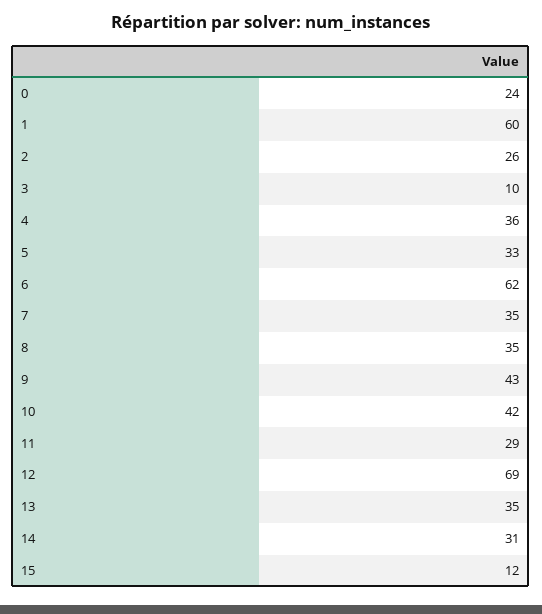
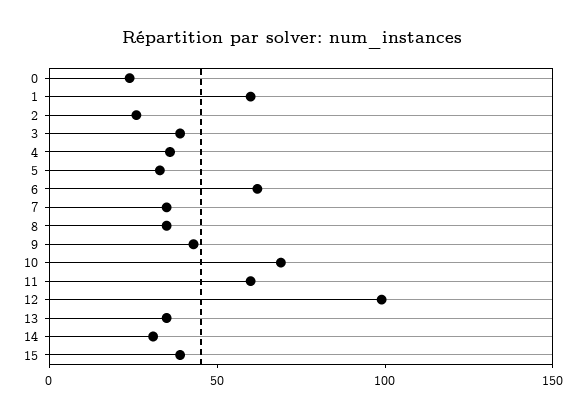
  {
    "0": 24,
    "1": 60,
    "2": 26,
-   "3": 10,
+   "3": 40,
    "4": 36,
    "5": 33,
    "6": 62,
    "7": 35,
    "8": 35,
    "9": 43,
-   "10": 42,
+   "10": 70,
-   "11": 29,
+   "11": 60,
-   "12": 69,
+   "12": 100,
    "13": 35,
    "14": 31,
-   "15": 12
+   "15": 40
  }

